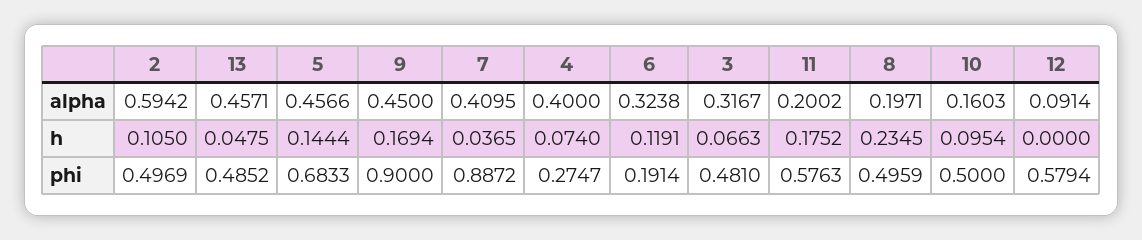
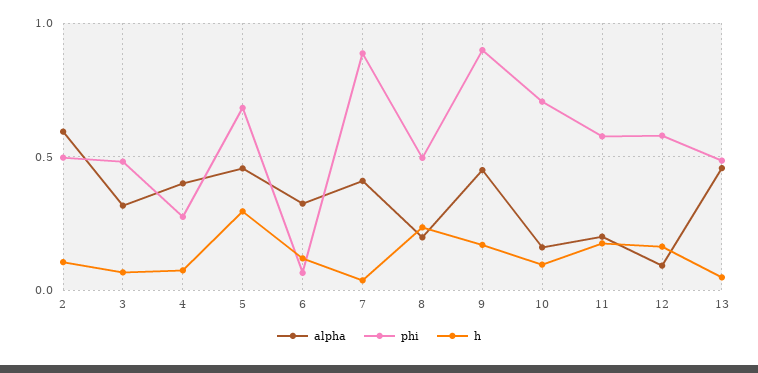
  {
    "alpha": {
      "2": 0.5942,
      "13": 0.4571,
      "5": 0.4566,
      "9": 0.45,
      "7": 0.4095,
      "4": 0.4,
      "6": 0.3238,
      "3": 0.3167,
      "11": 0.2002,
      "8": 0.1971,
      "10": 0.1603,
      "12": 0.0914
    },
    "h": {
      "2": 0.105,
      "13": 0.0475,
-     "5": 0.1444,
+     "5": 0.3,
      "9": 0.1694,
      "7": 0.0365,
      "4": 0.074,
      "6": 0.1191,
      "3": 0.0663,
      "11": 0.1752,
      "8": 0.2345,
      "10": 0.0954,
-     "12": 0
+     "12": 0.15
    },
    "phi": {
      "2": 0.4969,
      "13": 0.4852,
      "5": 0.6833,
      "9": 0.9,
      "7": 0.8872,
      "4": 0.2747,
-     "6": 0.1914,
+     "6": 0.05,
      "3": 0.481,
      "11": 0.5763,
      "8": 0.4959,
-     "10": 0.5,
+     "10": 0.7,
      "12": 0.5794
    }
  }

